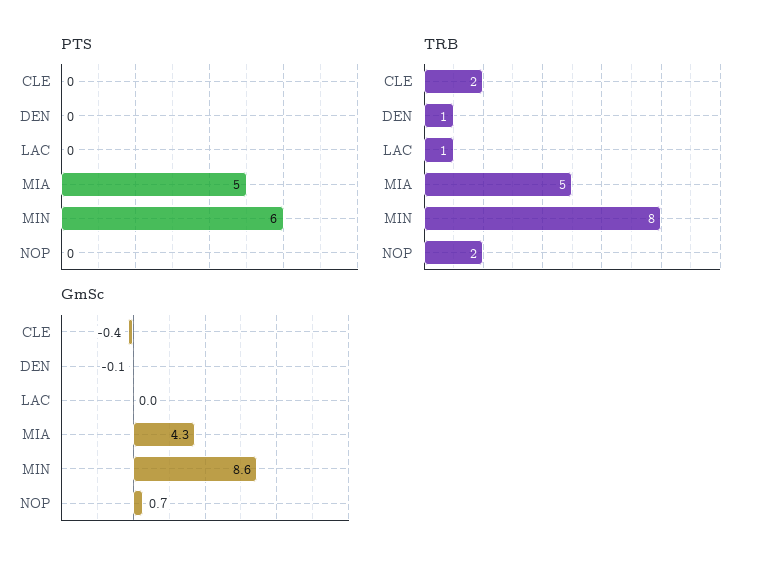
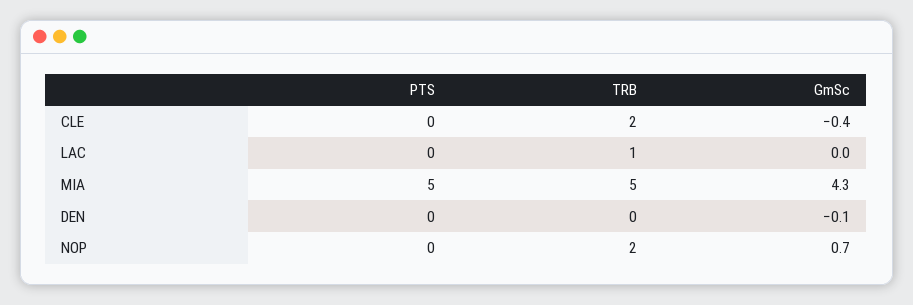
  {
    "PTS": {
      "CLE": 0,
      "DEN": 0,
      "LAC": 0,
      "MIA": 5,
-     "MIN": 6,
      "NOP": 0
    },
    "TRB": {
      "CLE": 2,
-     "DEN": 1,
+     "DEN": 0,
      "LAC": 1,
      "MIA": 5,
-     "MIN": 8,
      "NOP": 2
    },
    "GmSc": {
      "CLE": -0.4,
      "DEN": -0.1,
      "LAC": 0,
      "MIA": 4.3,
-     "MIN": 8.6,
      "NOP": 0.7
    }
  }

